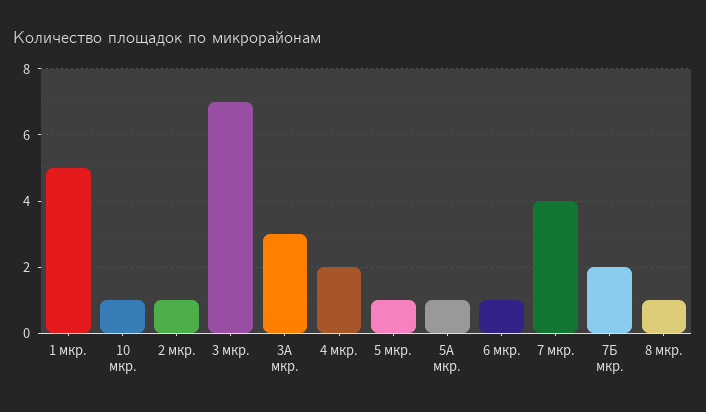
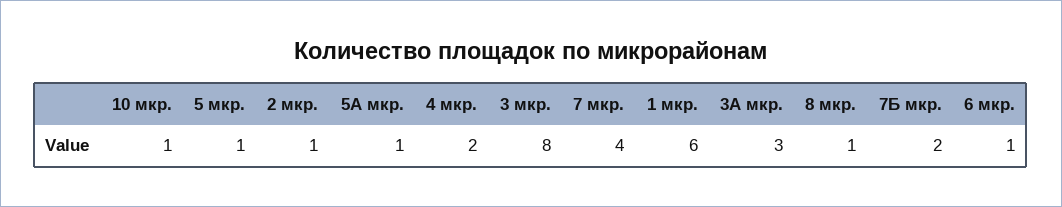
  {
-   "1 мкр.": 5,
+   "1 мкр.": 6,
    "10 мкр.": 1,
    "2 мкр.": 1,
-   "3 мкр.": 7,
+   "3 мкр.": 8,
    "3А мкр.": 3,
    "4 мкр.": 2,
    "5 мкр.": 1,
    "5А мкр.": 1,
    "6 мкр.": 1,
    "7 мкр.": 4,
    "7Б мкр.": 2,
    "8 мкр.": 1
  }

